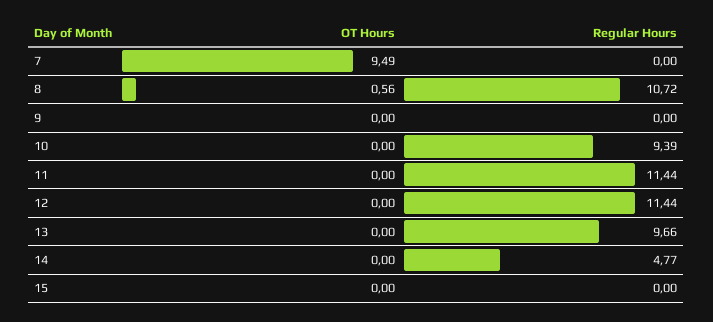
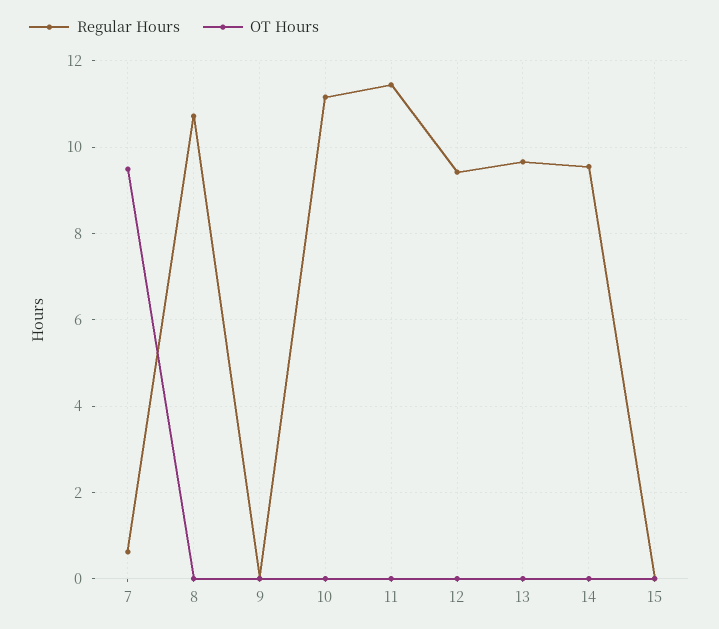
  {
    "OT Hours": {
      "7": 9.49,
-     "8": 0.56,
+     "8": 0,
      "9": 0,
      "10": 0,
      "11": 0,
      "12": 0,
      "13": 0,
      "14": 0,
      "15": 0
    },
    "Regular Hours": {
-     "7": 0,
+     "7": 0.6,
      "8": 10.72,
      "9": 0,
-     "10": 9.39,
+     "10": 11.2,
      "11": 11.44,
-     "12": 11.44,
+     "12": 9.4,
      "13": 9.66,
-     "14": 4.77,
+     "14": 9.6,
      "15": 0
    }
  }

